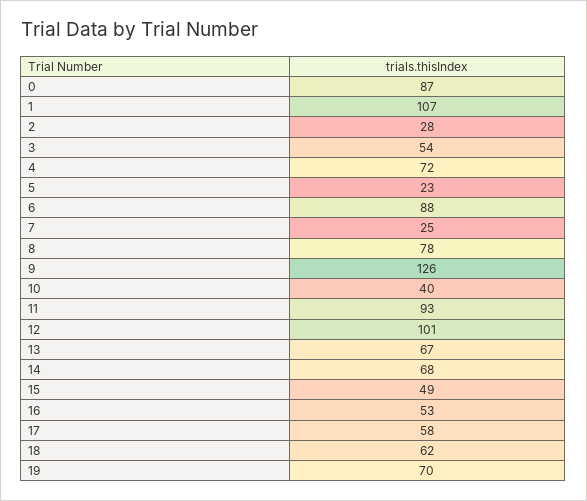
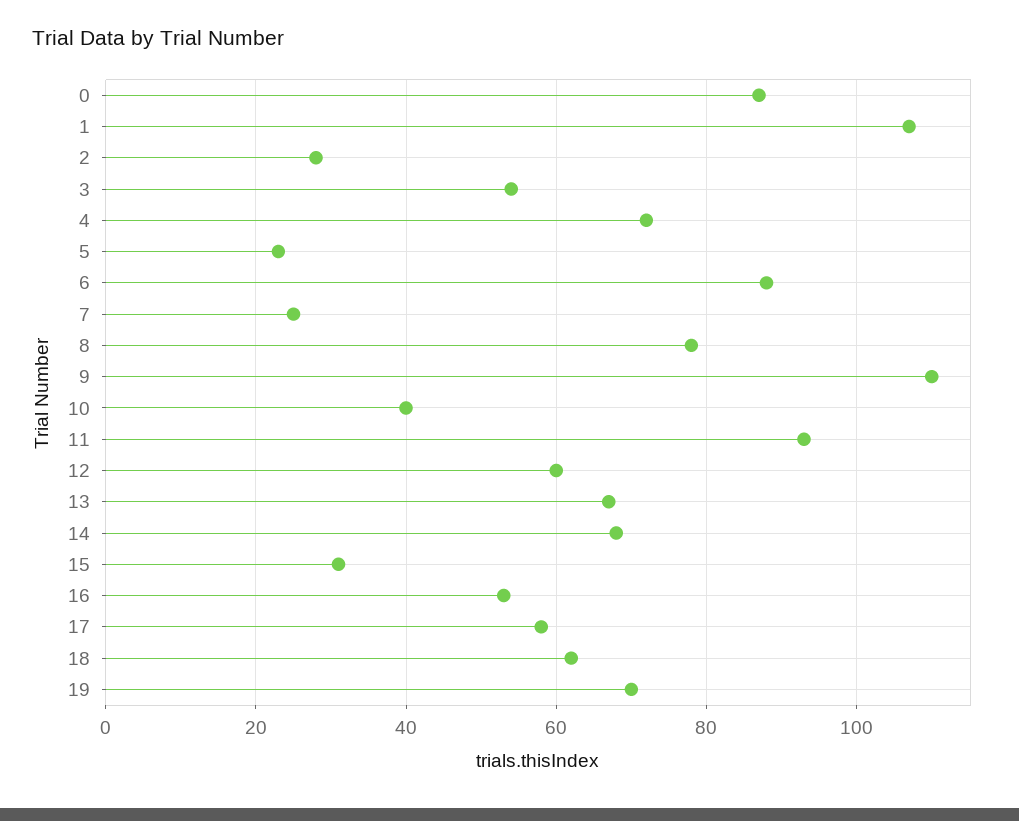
  {
    "0": 87,
    "1": 107,
    "2": 28,
    "3": 54,
    "4": 72,
    "5": 23,
    "6": 88,
    "7": 25,
    "8": 78,
-   "9": 126,
+   "9": 110,
    "10": 40,
    "11": 93,
-   "12": 101,
+   "12": 60,
    "13": 67,
    "14": 68,
-   "15": 49,
+   "15": 30,
    "16": 53,
    "17": 58,
    "18": 62,
    "19": 70
  }

